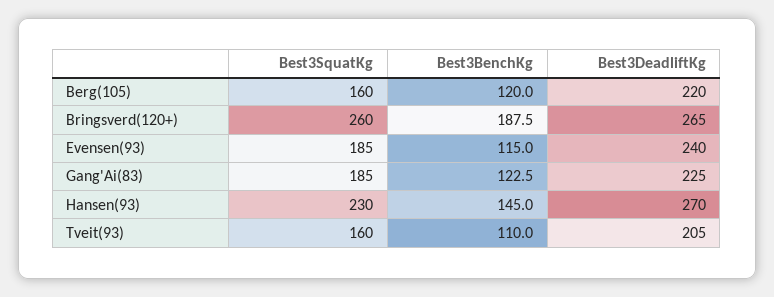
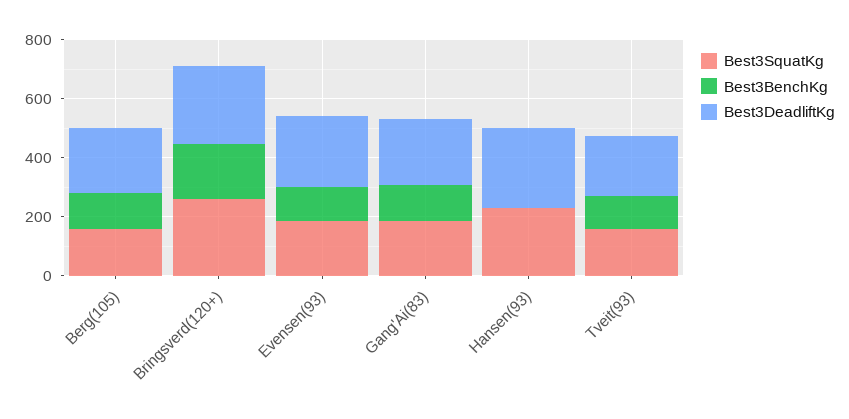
  {
    "Best3SquatKg": {
      "Berg(105)": 160,
      "Bringsverd(120+)": 260,
      "Evensen(93)": 185,
      "Gang'Ai(83)": 185,
      "Hansen(93)": 230,
      "Tveit(93)": 160
    },
    "Best3BenchKg": {
      "Berg(105)": 120,
      "Bringsverd(120+)": 187.5,
      "Evensen(93)": 115,
      "Gang'Ai(83)": 122.5,
-     "Hansen(93)": 145,
+     "Hansen(93)": 0,
      "Tveit(93)": 110
    },
    "Best3DeadliftKg": {
      "Berg(105)": 220,
      "Bringsverd(120+)": 265,
      "Evensen(93)": 240,
      "Gang'Ai(83)": 225,
      "Hansen(93)": 270,
      "Tveit(93)": 205
    }
  }

